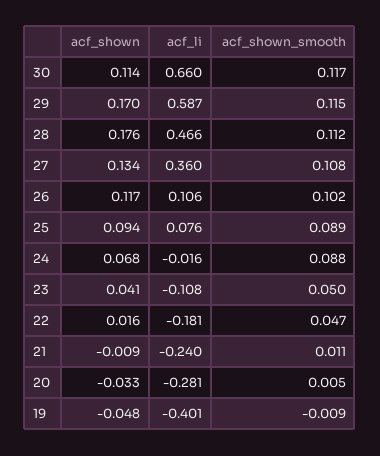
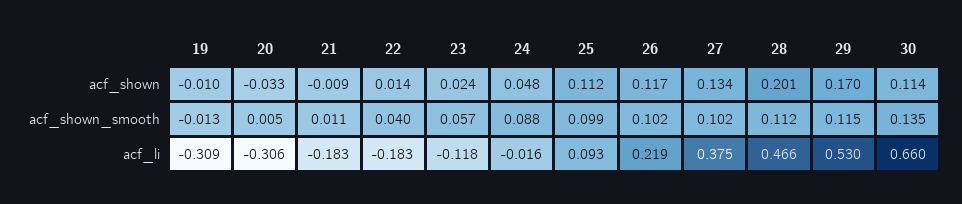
  {
    "acf_shown": {
      "30": 0.114,
      "29": 0.17,
-     "28": 0.176,
+     "28": 0.201,
      "27": 0.134,
      "26": 0.117,
-     "25": 0.094,
+     "25": 0.112,
-     "24": 0.068,
+     "24": 0.048,
-     "23": 0.041,
+     "23": 0.024,
-     "22": 0.016,
+     "22": 0.014,
      "21": -0.009,
      "20": -0.033,
-     "19": -0.048
+     "19": -0.01
    },
    "acf_li": {
      "30": 0.66,
-     "29": 0.587,
+     "29": 0.53,
      "28": 0.466,
-     "27": 0.36,
+     "27": 0.375,
-     "26": 0.106,
+     "26": 0.219,
-     "25": 0.076,
+     "25": 0.093,
      "24": -0.016,
-     "23": -0.108,
+     "23": -0.118,
-     "22": -0.181,
+     "22": -0.183,
-     "21": -0.24,
+     "21": -0.183,
-     "20": -0.281,
+     "20": -0.306,
-     "19": -0.401
+     "19": -0.309
    },
    "acf_shown_smooth": {
-     "30": 0.117,
+     "30": 0.135,
      "29": 0.115,
      "28": 0.112,
-     "27": 0.108,
+     "27": 0.102,
      "26": 0.102,
-     "25": 0.089,
+     "25": 0.099,
      "24": 0.088,
-     "23": 0.05,
+     "23": 0.057,
-     "22": 0.047,
+     "22": 0.04,
      "21": 0.011,
      "20": 0.005,
-     "19": -0.009
+     "19": -0.013
    }
  }

